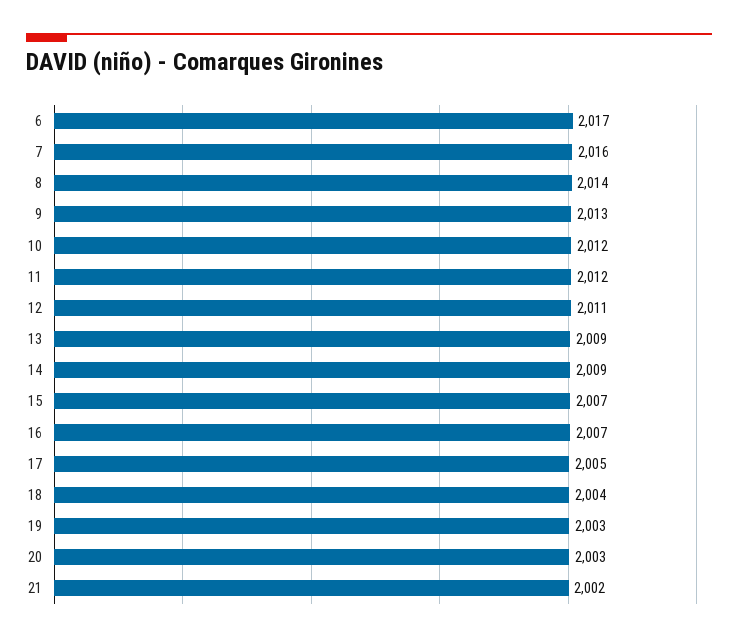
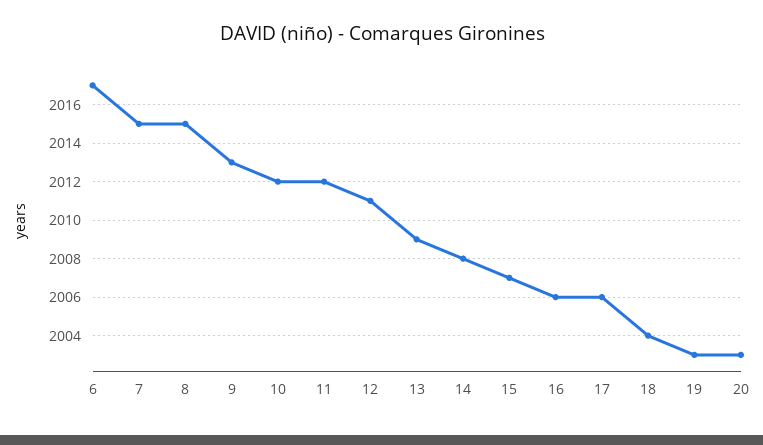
  {
    "6": 2017,
-   "7": 2016,
+   "7": 2015,
-   "8": 2014,
+   "8": 2015,
    "9": 2013,
    "10": 2012,
    "11": 2012,
    "12": 2011,
    "13": 2009,
-   "14": 2009,
+   "14": 2008,
    "15": 2007,
-   "16": 2007,
+   "16": 2006,
-   "17": 2005,
+   "17": 2006,
    "18": 2004,
    "19": 2003,
-   "20": 2003,
+   "20": 2003
-   "21": 2002
  }

